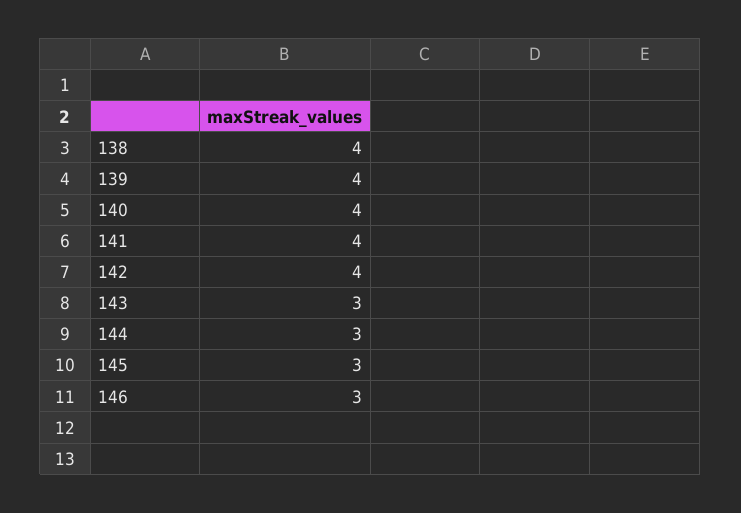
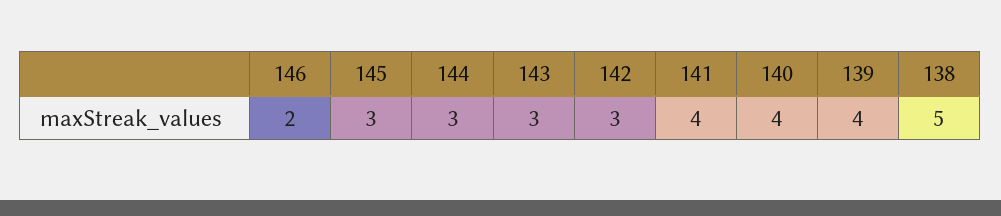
  {
-   "138": 4,
+   "138": 5,
    "139": 4,
    "140": 4,
    "141": 4,
-   "142": 4,
+   "142": 3,
    "143": 3,
    "144": 3,
    "145": 3,
-   "146": 3
+   "146": 2
  }

